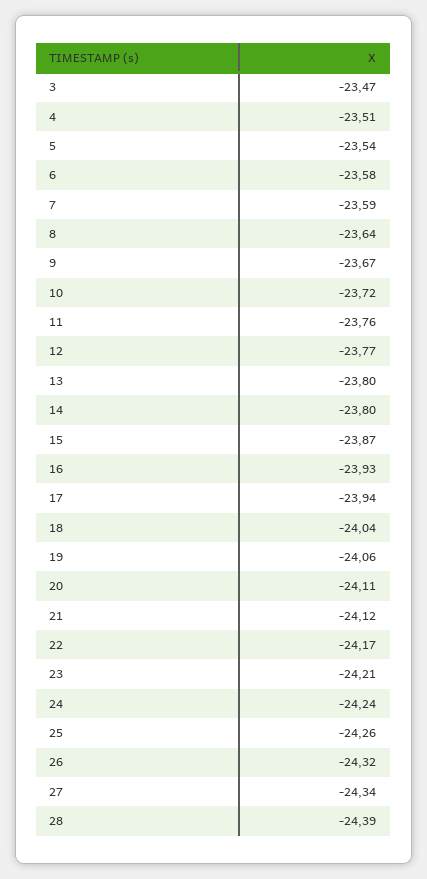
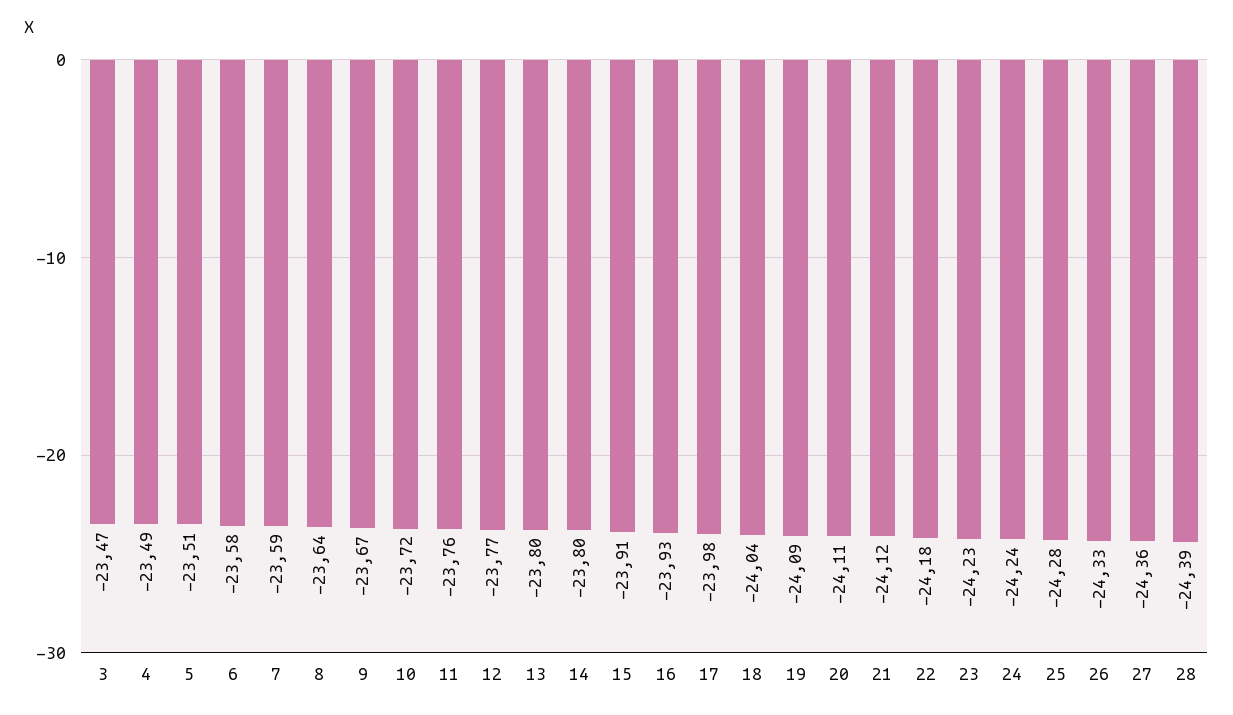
  {
    "3": -23.47,
-   "4": -23.51,
+   "4": -23.49,
-   "5": -23.54,
+   "5": -23.51,
    "6": -23.58,
    "7": -23.59,
    "8": -23.64,
    "9": -23.67,
    "10": -23.72,
    "11": -23.76,
    "12": -23.77,
    "13": -23.8,
    "14": -23.8,
-   "15": -23.87,
+   "15": -23.91,
    "16": -23.93,
-   "17": -23.94,
+   "17": -23.98,
    "18": -24.04,
-   "19": -24.06,
+   "19": -24.09,
    "20": -24.11,
    "21": -24.12,
-   "22": -24.17,
+   "22": -24.18,
-   "23": -24.21,
+   "23": -24.23,
    "24": -24.24,
-   "25": -24.26,
+   "25": -24.28,
-   "26": -24.32,
+   "26": -24.33,
-   "27": -24.34,
+   "27": -24.36,
    "28": -24.39
  }

